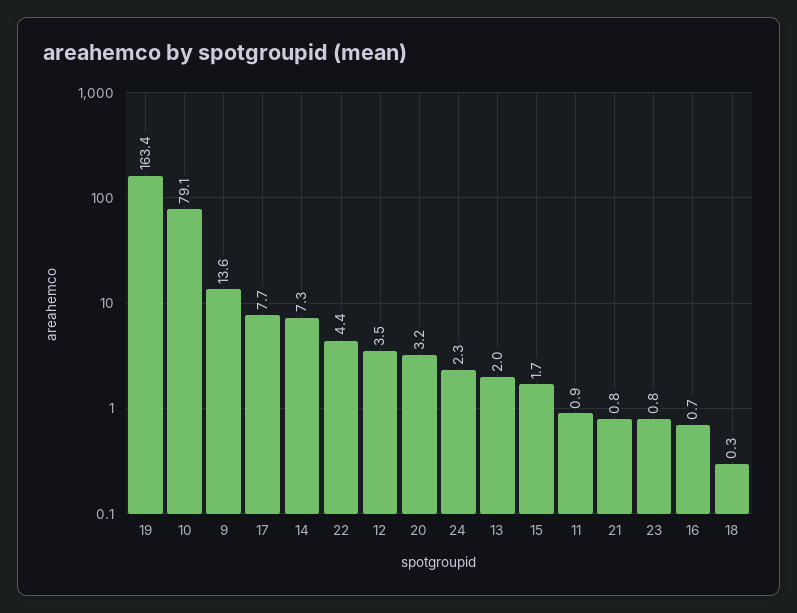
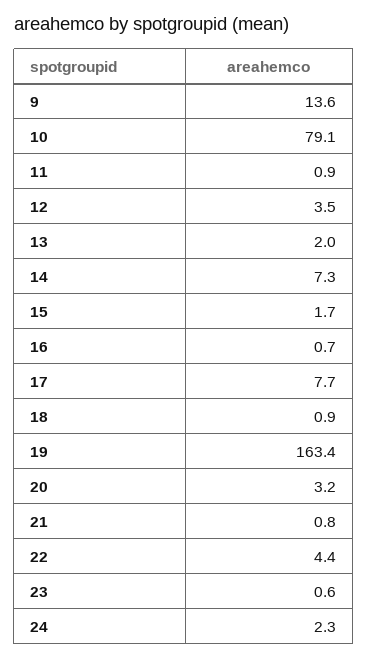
  {
    "19": 163.4,
    "10": 79.1,
    "9": 13.6,
    "17": 7.7,
    "14": 7.3,
    "22": 4.4,
    "12": 3.5,
    "20": 3.2,
    "24": 2.3,
    "13": 2,
    "15": 1.7,
    "11": 0.9,
    "21": 0.8,
-   "23": 0.8,
+   "23": 0.6,
    "16": 0.7,
-   "18": 0.3
+   "18": 0.9
  }

